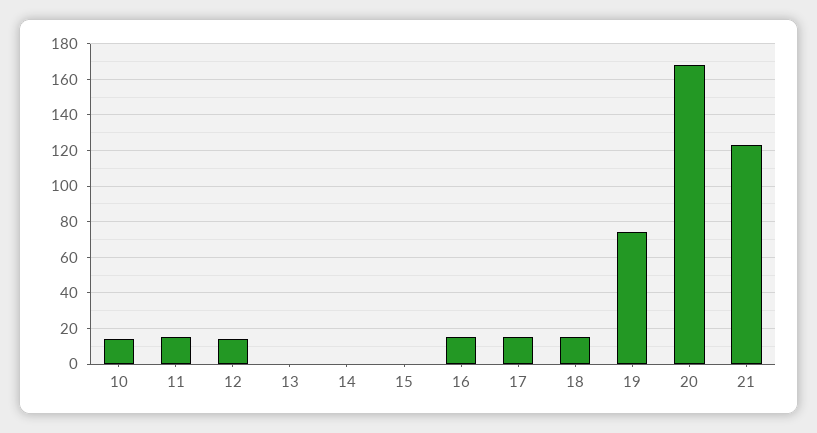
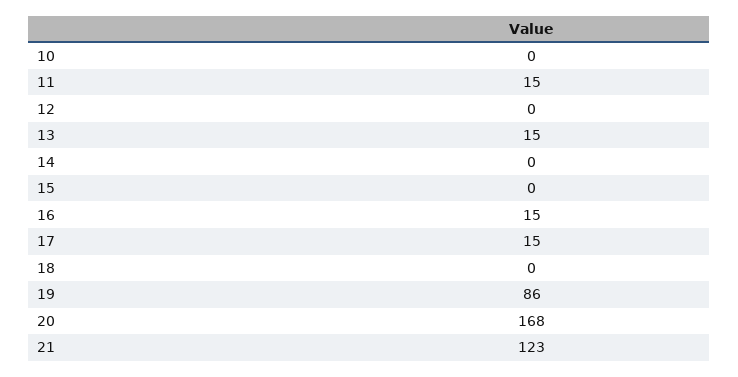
  {
-   "10": 15,
+   "10": 0,
    "11": 15,
-   "12": 15,
+   "12": 0,
-   "13": 0,
+   "13": 15,
    "14": 0,
    "15": 0,
    "16": 15,
    "17": 15,
-   "18": 15,
+   "18": 0,
-   "19": 75,
+   "19": 86,
    "20": 168,
    "21": 123
  }

